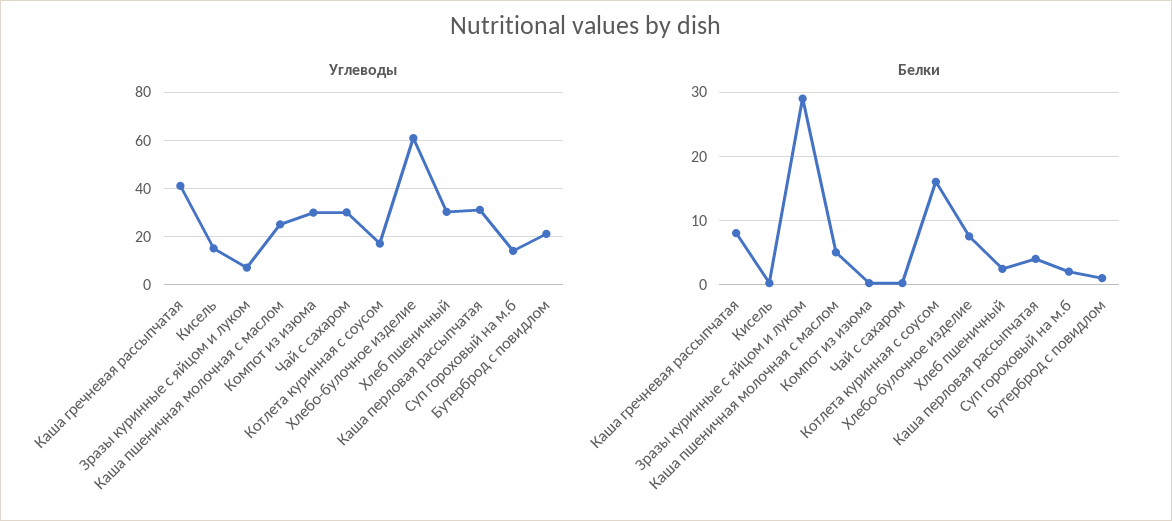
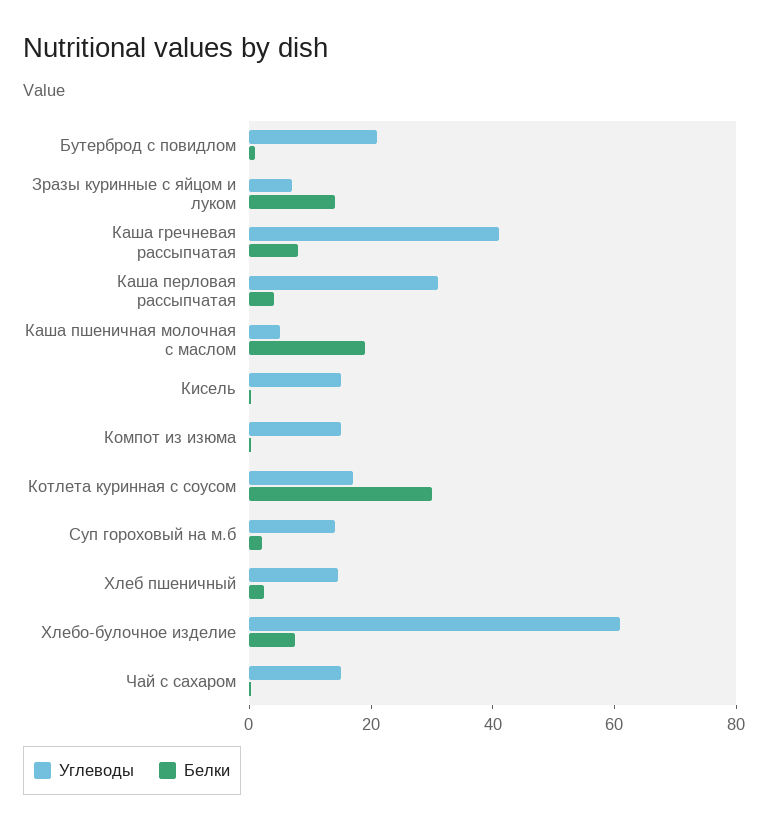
  {
    "Углеводы": {
      "Каша гречневая рассыпчатая": 40,
      "Кисель": 15,
      "Зразы куринные с яйцом и луком": 7.5,
-     "Каша пшеничная молочная с маслом": 25,
+     "Каша пшеничная молочная с маслом": 5,
-     "Компот из изюма": 30,
+     "Компот из изюма": 15,
-     "Чай с сахаром": 30,
+     "Чай с сахаром": 15,
      "Котлета куринная с соусом": 17.5,
      "Хлебо-булочное изделие": 60,
-     "Хлеб пшеничный": 30,
+     "Хлеб пшеничный": 15,
      "Каша перловая рассыпчатая": 30,
      "Суп гороховый на м.б": 15,
      "Бутерброд с повидлом": 20
    },
    "Белки": {
      "Каша гречневая рассыпчатая": 8,
      "Кисель": 0,
-     "Зразы куринные с яйцом и луком": 29,
+     "Зразы куринные с яйцом и луком": 15,
-     "Каша пшеничная молочная с маслом": 5,
+     "Каша пшеничная молочная с маслом": 20,
      "Компот из изюма": 0,
      "Чай с сахаром": 0,
-     "Котлета куринная с соусом": 16,
+     "Котлета куринная с соусом": 30,
      "Хлебо-булочное изделие": 8,
      "Хлеб пшеничный": 2,
      "Каша перловая рассыпчатая": 4,
      "Суп гороховый на м.б": 2,
      "Бутерброд с повидлом": 1
    }
  }

